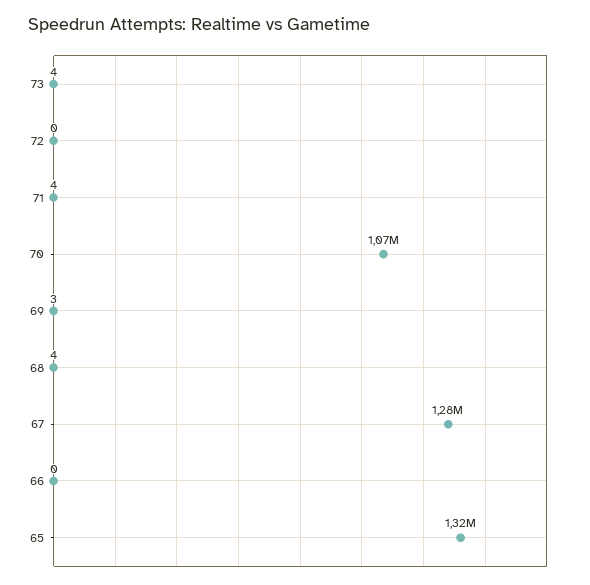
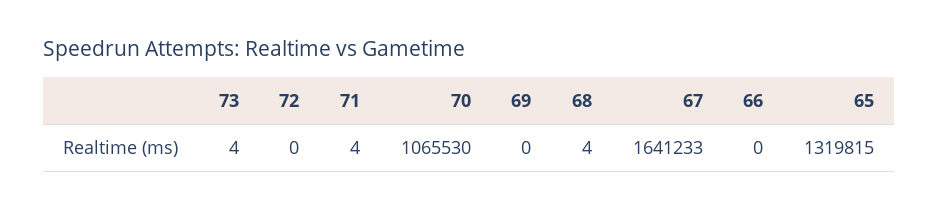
  {
    "73": 4,
    "72": 0,
    "71": 4,
    "70": 1065530,
-   "69": 3,
+   "69": 0,
    "68": 4,
-   "67": 1280000,
+   "67": 1641233,
    "66": 0,
    "65": 1319815
  }

